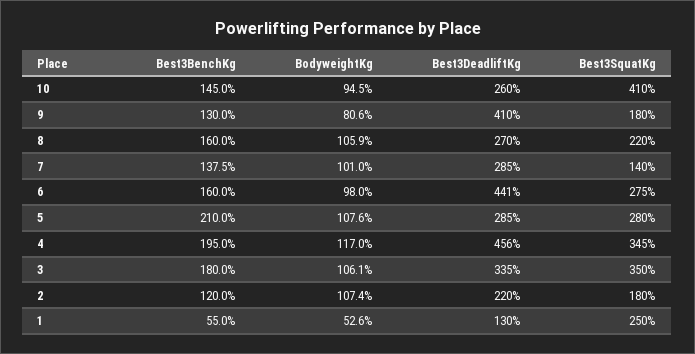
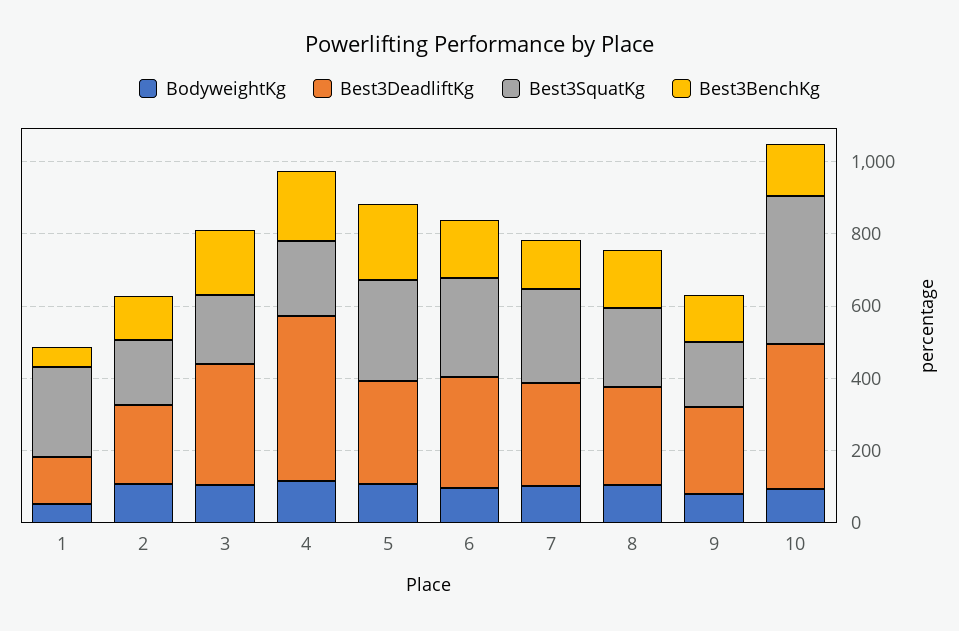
  {
    "Best3BenchKg": {
      "10": 145,
      "9": 130,
      "8": 160,
      "7": 137.5,
      "6": 160,
      "5": 210,
      "4": 195,
      "3": 180,
      "2": 120,
      "1": 55
    },
    "BodyweightKg": {
      "10": 94.5,
      "9": 80.6,
      "8": 105.9,
      "7": 101,
      "6": 98,
      "5": 107.6,
      "4": 117,
      "3": 106.1,
      "2": 107.4,
      "1": 52.6
    },
    "Best3DeadliftKg": {
-     "10": 260,
+     "10": 400,
-     "9": 410,
+     "9": 250,
      "8": 270,
      "7": 285,
-     "6": 441,
+     "6": 300,
      "5": 285,
      "4": 456,
      "3": 335,
      "2": 220,
      "1": 130
    },
    "Best3SquatKg": {
      "10": 410,
      "9": 180,
      "8": 220,
-     "7": 140,
+     "7": 250,
      "6": 275,
      "5": 280,
-     "4": 345,
+     "4": 200,
-     "3": 350,
+     "3": 200,
      "2": 180,
      "1": 250
    }
  }

